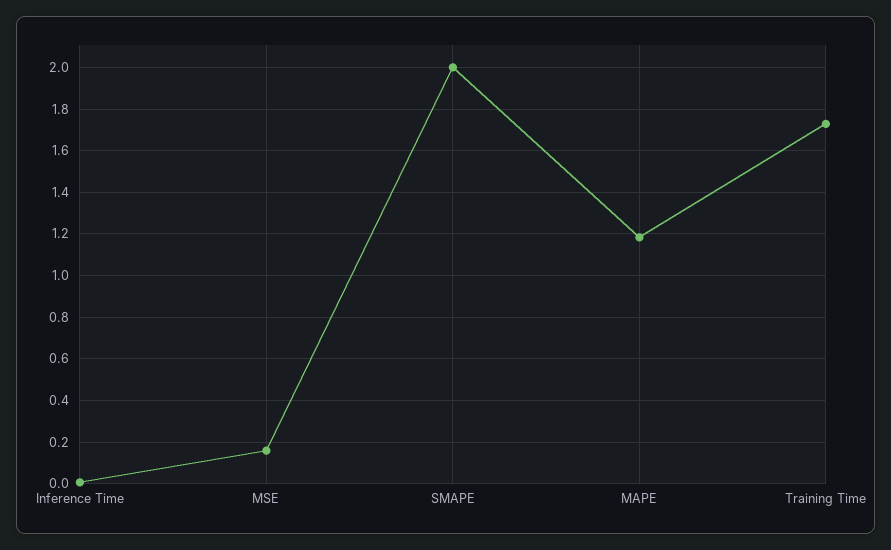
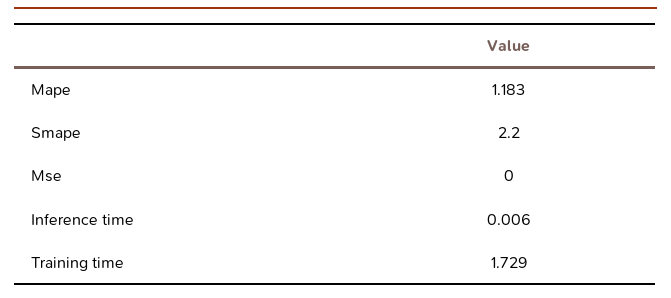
  {
    "Inference Time": 0.006,
-   "MSE": 0.15,
+   "MSE": 0,
-   "SMAPE": 2,
+   "SMAPE": 2.2,
    "MAPE": 1.183,
    "Training Time": 1.729
  }

